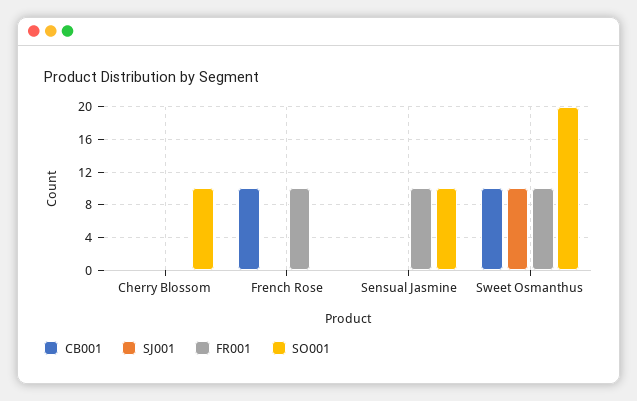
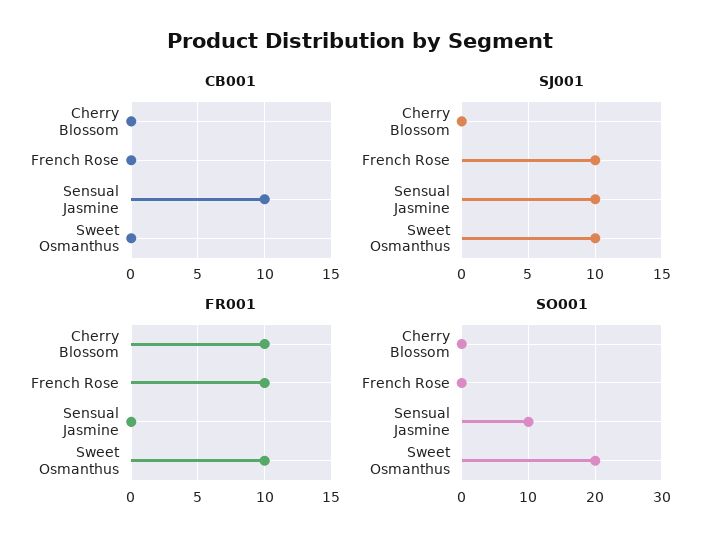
  {
    "CB001": {
      "Cherry Blossom": 0,
-     "French Rose": 10,
+     "French Rose": 0,
-     "Sensual Jasmine": 0,
+     "Sensual Jasmine": 10,
-     "Sweet Osmanthus": 10
+     "Sweet Osmanthus": 0
    },
    "SJ001": {
      "Cherry Blossom": 0,
-     "French Rose": 0,
+     "French Rose": 10,
-     "Sensual Jasmine": 0,
+     "Sensual Jasmine": 10,
      "Sweet Osmanthus": 10
    },
    "FR001": {
-     "Cherry Blossom": 0,
+     "Cherry Blossom": 10,
      "French Rose": 10,
-     "Sensual Jasmine": 10,
+     "Sensual Jasmine": 0,
      "Sweet Osmanthus": 10
    },
    "SO001": {
-     "Cherry Blossom": 10,
+     "Cherry Blossom": 0,
      "French Rose": 0,
      "Sensual Jasmine": 10,
      "Sweet Osmanthus": 20
    }
  }

